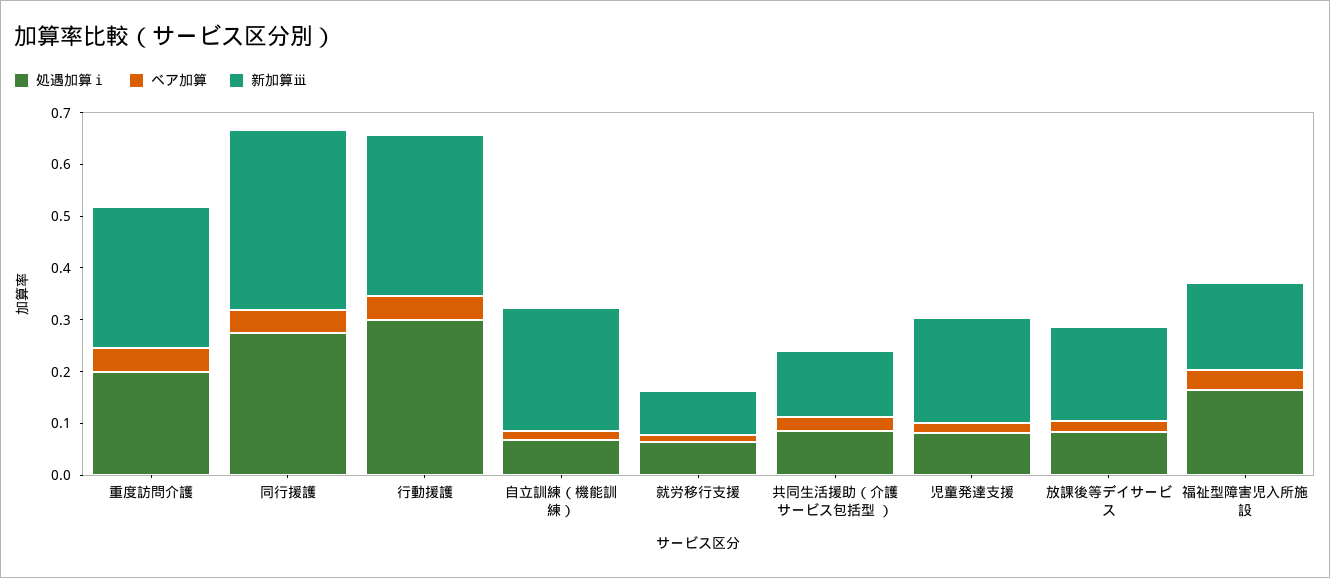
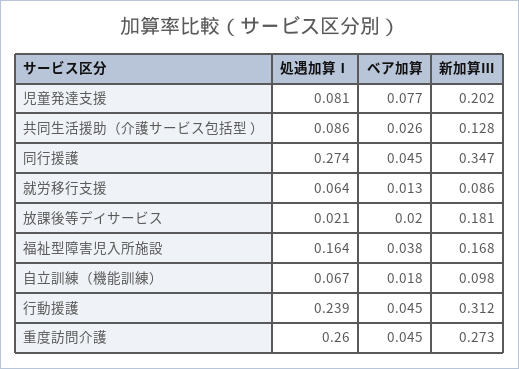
  {
    "処遇加算ⅰ": {
-     "重度訪問介護": 0.2,
+     "重度訪問介護": 0.26,
      "同行援護": 0.274,
-     "行動援護": 0.3,
+     "行動援護": 0.239,
      "自立訓練（機能訓練）": 0.067,
      "就労移行支援": 0.064,
      "共同生活援助（介護サービス包括型 ）": 0.086,
      "児童発達支援": 0.081,
-     "放課後等デイサービス": 0.08,
+     "放課後等デイサービス": 0.021,
      "福祉型障害児入所施設": 0.164
    },
    "ベア加算": {
      "重度訪問介護": 0.045,
      "同行援護": 0.045,
      "行動援護": 0.045,
      "自立訓練（機能訓練）": 0.018,
      "就労移行支援": 0.013,
      "共同生活援助（介護サービス包括型 ）": 0.026,
-     "児童発達支援": 0.02,
+     "児童発達支援": 0.077,
      "放課後等デイサービス": 0.02,
      "福祉型障害児入所施設": 0.038
    },
    "新加算ⅲ": {
      "重度訪問介護": 0.273,
      "同行援護": 0.347,
      "行動援護": 0.312,
-     "自立訓練（機能訓練）": 0.24,
+     "自立訓練（機能訓練）": 0.098,
      "就労移行支援": 0.086,
      "共同生活援助（介護サービス包括型 ）": 0.128,
      "児童発達支援": 0.202,
      "放課後等デイサービス": 0.181,
      "福祉型障害児入所施設": 0.168
    }
  }

